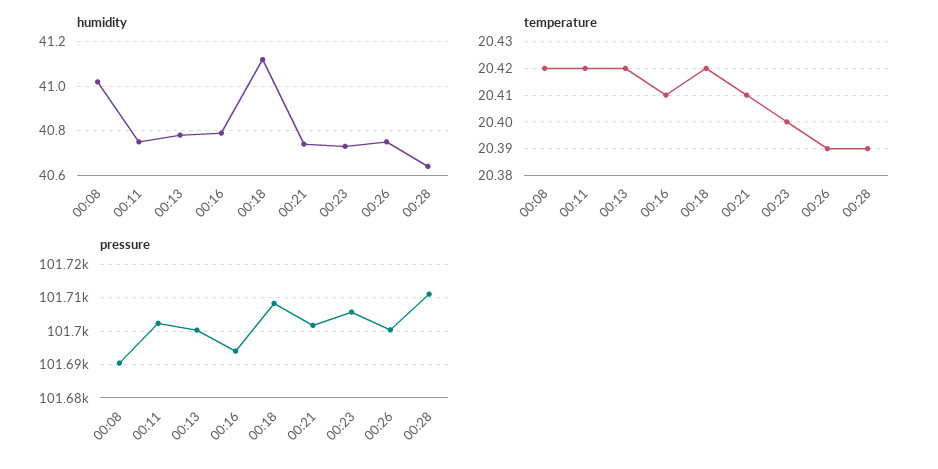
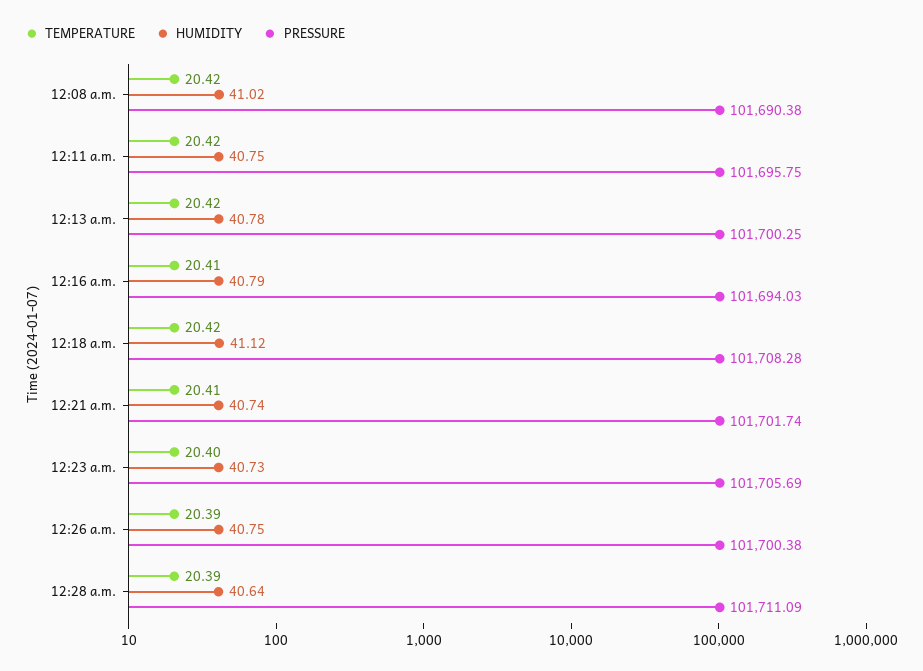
  {
    "humidity": {
      "00:08": 41.02,
      "00:11": 40.75,
      "00:13": 40.78,
      "00:16": 40.79,
      "00:18": 41.12,
      "00:21": 40.74,
      "00:23": 40.73,
      "00:26": 40.75,
      "00:28": 40.64
    },
    "temperature": {
      "00:08": 20.42,
      "00:11": 20.42,
      "00:13": 20.42,
      "00:16": 20.41,
      "00:18": 20.42,
      "00:21": 20.41,
      "00:23": 20.4,
      "00:26": 20.39,
      "00:28": 20.39
    },
    "pressure": {
      "00:08": 101690.38,
-     "00:11": 101702,
+     "00:11": 101695.75,
      "00:13": 101700.25,
      "00:16": 101694.03,
      "00:18": 101708.28,
      "00:21": 101701.74,
      "00:23": 101705.69,
      "00:26": 101700.38,
      "00:28": 101711.09
    }
  }

